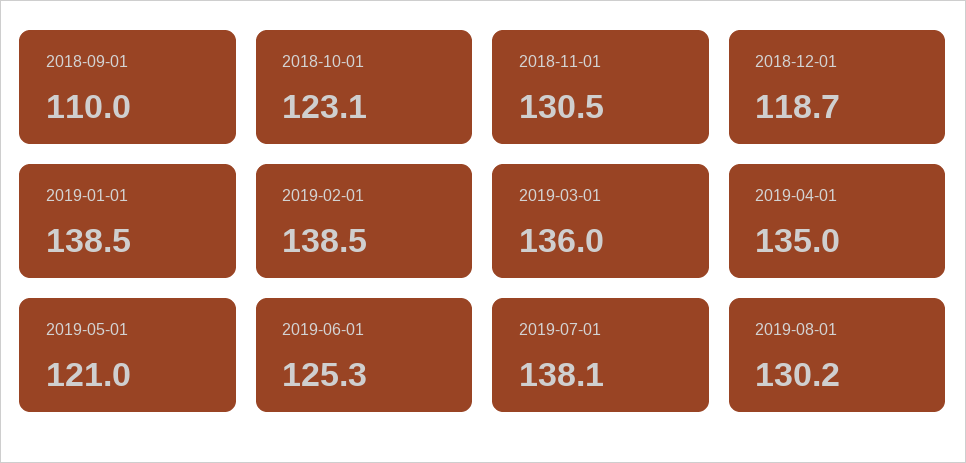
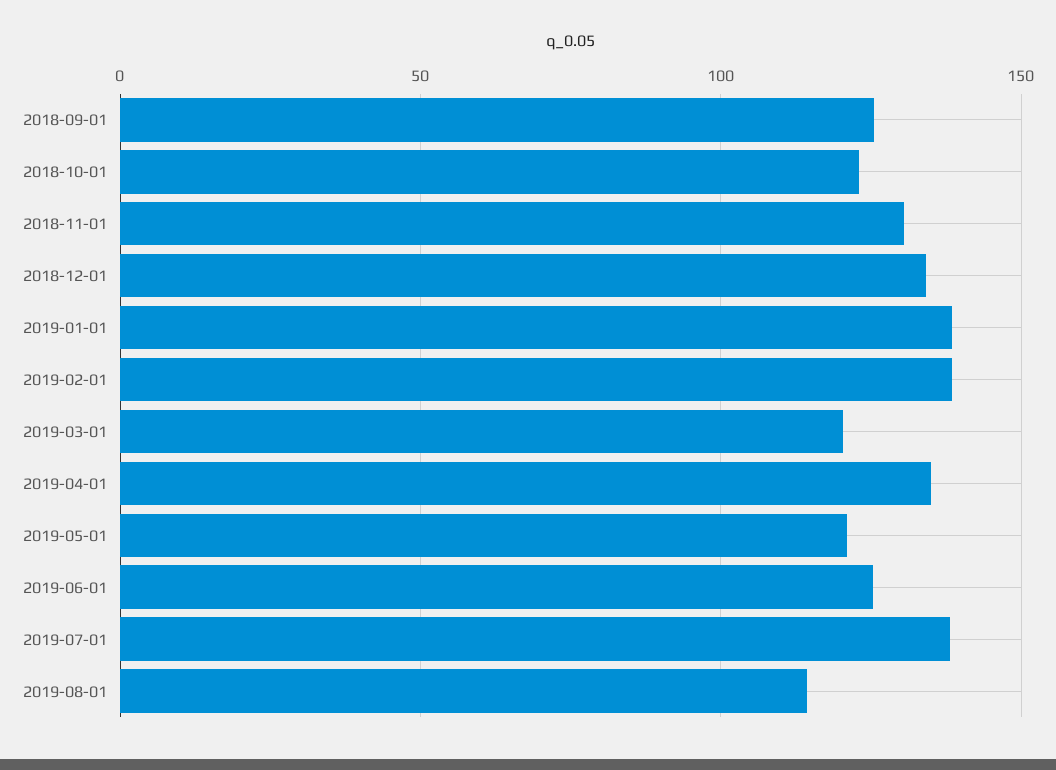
  {
-   "2018-09-01": 110,
+   "2018-09-01": 125,
    "2018-10-01": 123.1,
    "2018-11-01": 130.5,
-   "2018-12-01": 118.7,
+   "2018-12-01": 135,
    "2019-01-01": 138.5,
    "2019-02-01": 138.5,
-   "2019-03-01": 136,
+   "2019-03-01": 120,
    "2019-04-01": 135,
    "2019-05-01": 121,
    "2019-06-01": 125.3,
    "2019-07-01": 138.1,
-   "2019-08-01": 130.2
+   "2019-08-01": 115
  }

